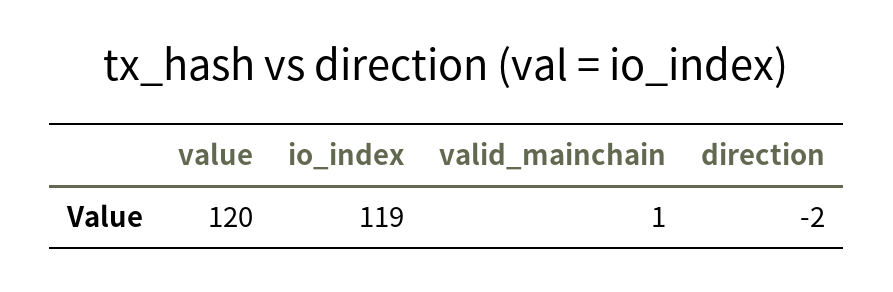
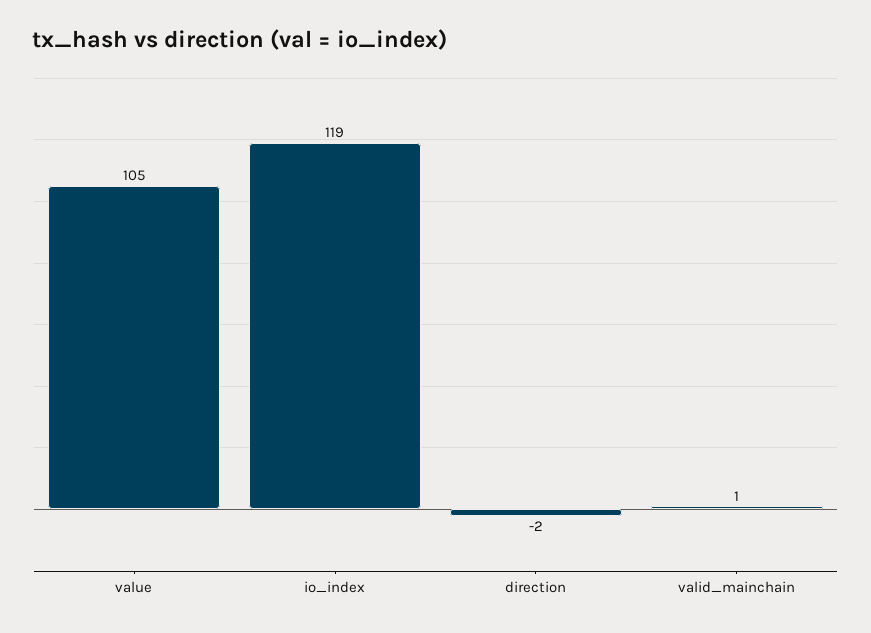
  {
-   "value": 120,
+   "value": 105,
    "io_index": 119,
    "valid_mainchain": 1,
    "direction": -2
  }

